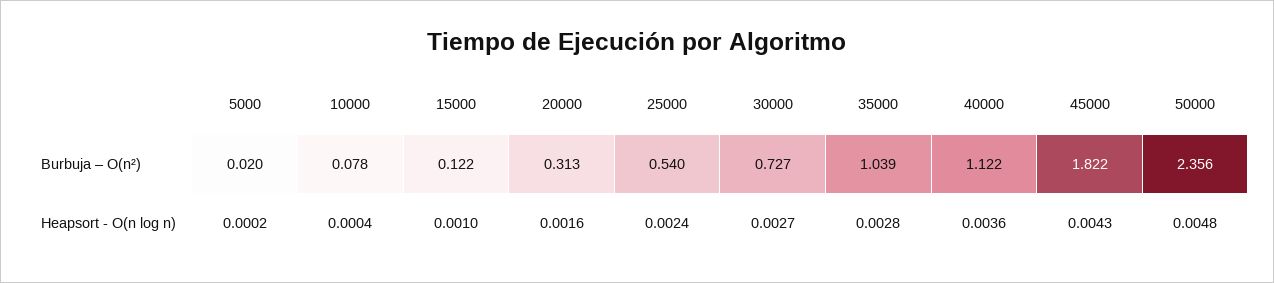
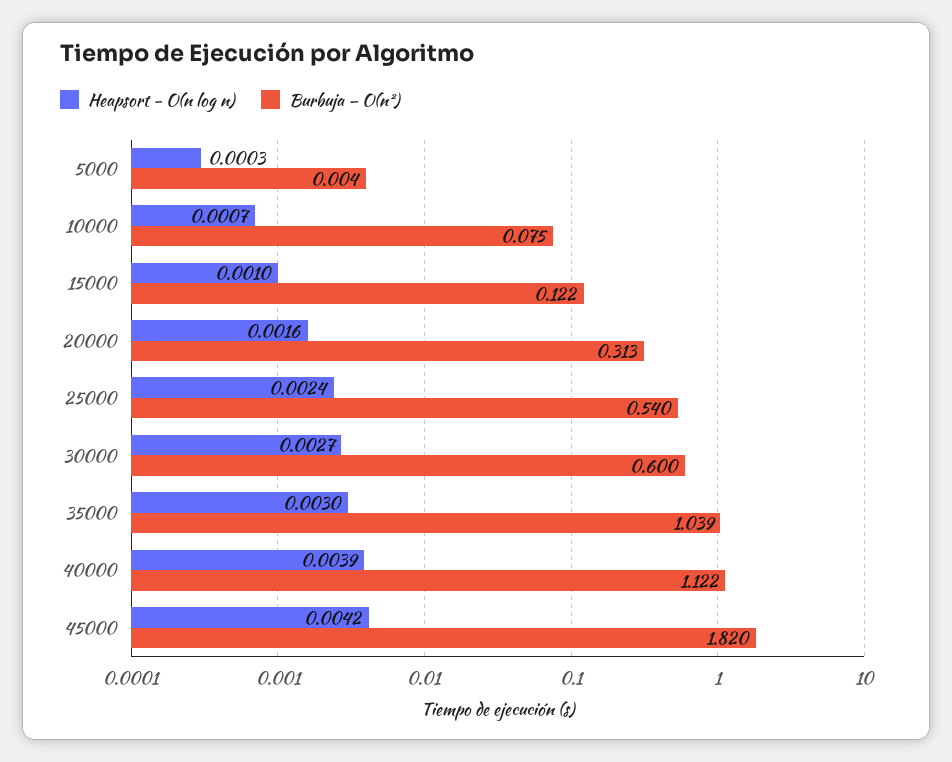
  {
    "Burbuja – O(n²)": {
-     "5000": 0.02,
+     "5000": 0.004,
-     "10000": 0.078,
+     "10000": 0.075,
      "15000": 0.122,
      "20000": 0.313,
      "25000": 0.54,
-     "30000": 0.727,
+     "30000": 0.6,
      "35000": 1.039,
      "40000": 1.122,
-     "45000": 1.822,
+     "45000": 1.82
-     "50000": 2.356
    },
    "Heapsort - O(n log n)": {
-     "5000": 0.0002,
+     "5000": 0.0003,
-     "10000": 0.0004,
+     "10000": 0.0007,
      "15000": 0.001,
      "20000": 0.0016,
      "25000": 0.0024,
      "30000": 0.0027,
-     "35000": 0.0028,
+     "35000": 0.003,
-     "40000": 0.0036,
+     "40000": 0.0039,
-     "45000": 0.0043,
+     "45000": 0.0042
-     "50000": 0.0048
    }
  }

